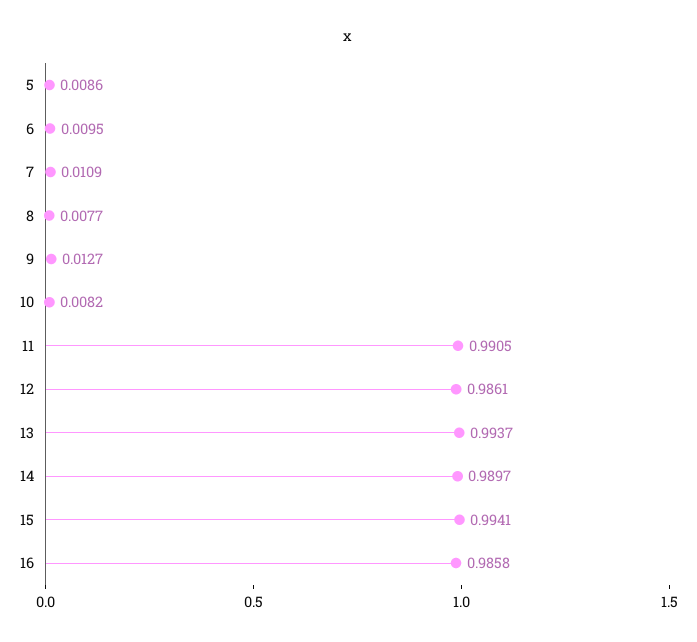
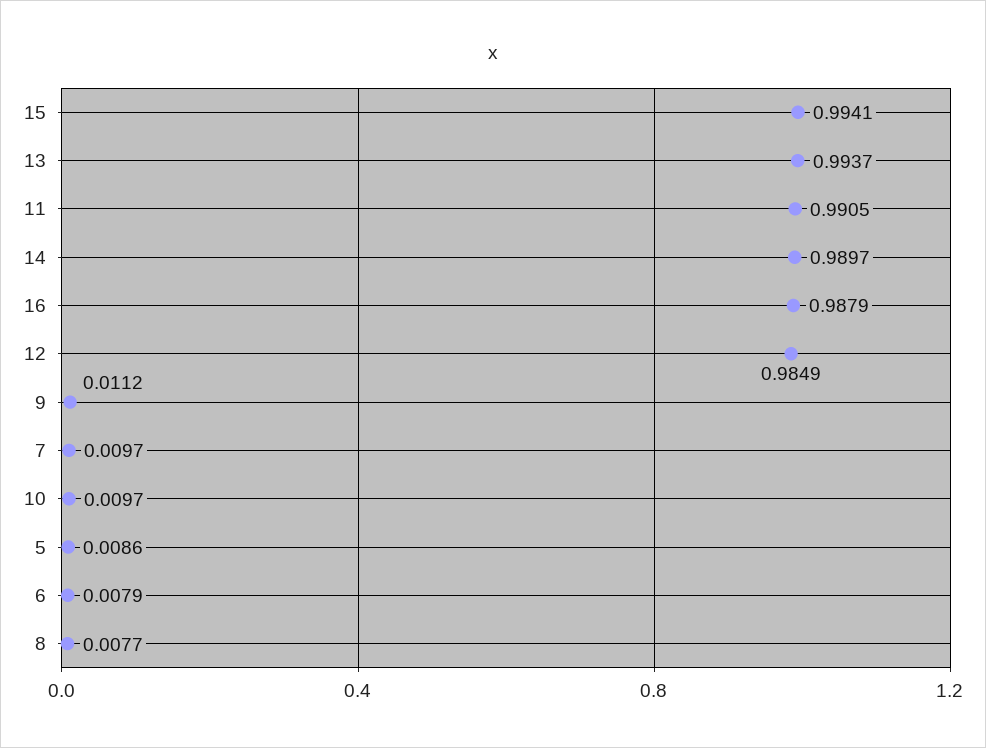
  {
    "5": 0.0086,
-   "6": 0.0095,
+   "6": 0.0079,
-   "7": 0.0109,
+   "7": 0.0097,
    "8": 0.0077,
-   "9": 0.0127,
+   "9": 0.0112,
-   "10": 0.0082,
+   "10": 0.0097,
    "11": 0.9905,
-   "12": 0.9861,
+   "12": 0.9849,
    "13": 0.9937,
    "14": 0.9897,
    "15": 0.9941,
-   "16": 0.9858
+   "16": 0.9879
  }

